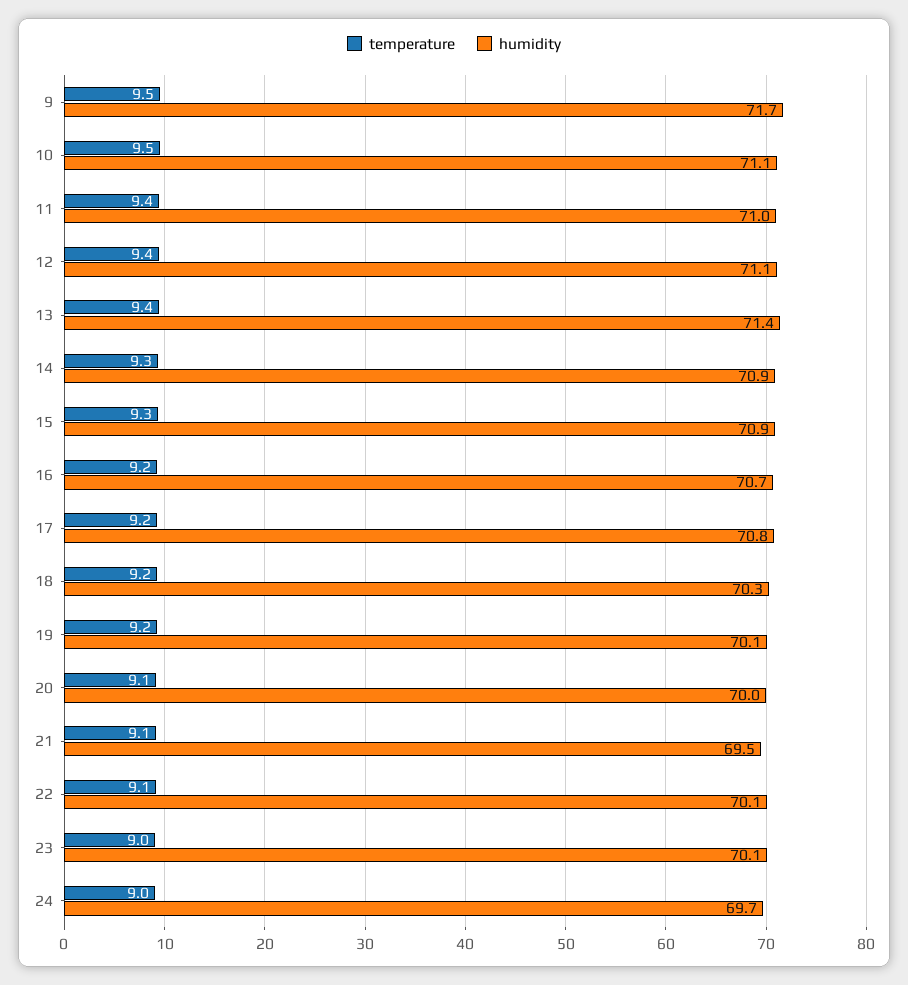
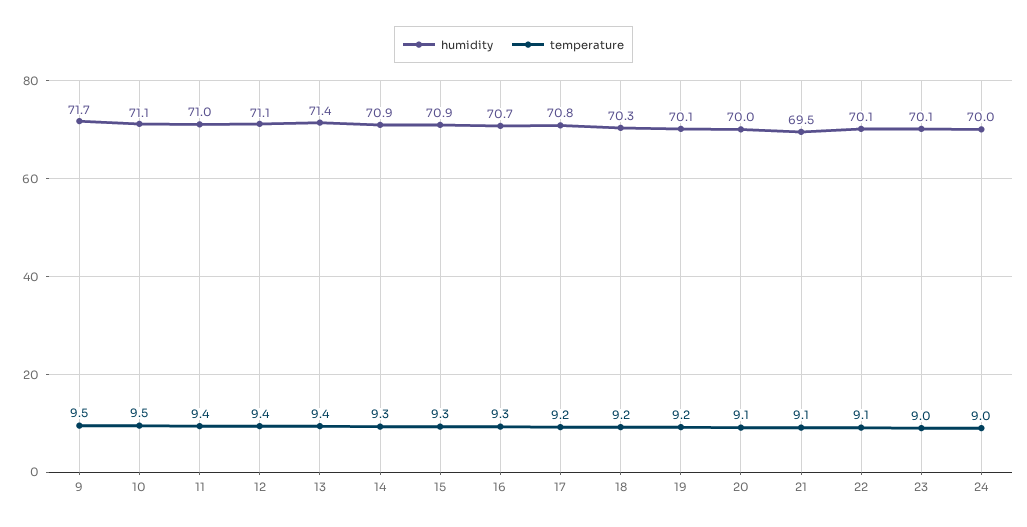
  {
    "temperature": {
      "9": 9.5,
      "10": 9.5,
      "11": 9.4,
      "12": 9.4,
      "13": 9.4,
      "14": 9.3,
      "15": 9.3,
-     "16": 9.2,
+     "16": 9.3,
      "17": 9.2,
      "18": 9.2,
      "19": 9.2,
      "20": 9.1,
      "21": 9.1,
      "22": 9.1,
      "23": 9,
      "24": 9
    },
    "humidity": {
      "9": 71.7,
      "10": 71.1,
      "11": 71,
      "12": 71.1,
      "13": 71.4,
      "14": 70.9,
      "15": 70.9,
      "16": 70.7,
      "17": 70.8,
      "18": 70.3,
      "19": 70.1,
      "20": 70,
      "21": 69.5,
      "22": 70.1,
      "23": 70.1,
-     "24": 69.7
+     "24": 70
    }
  }

